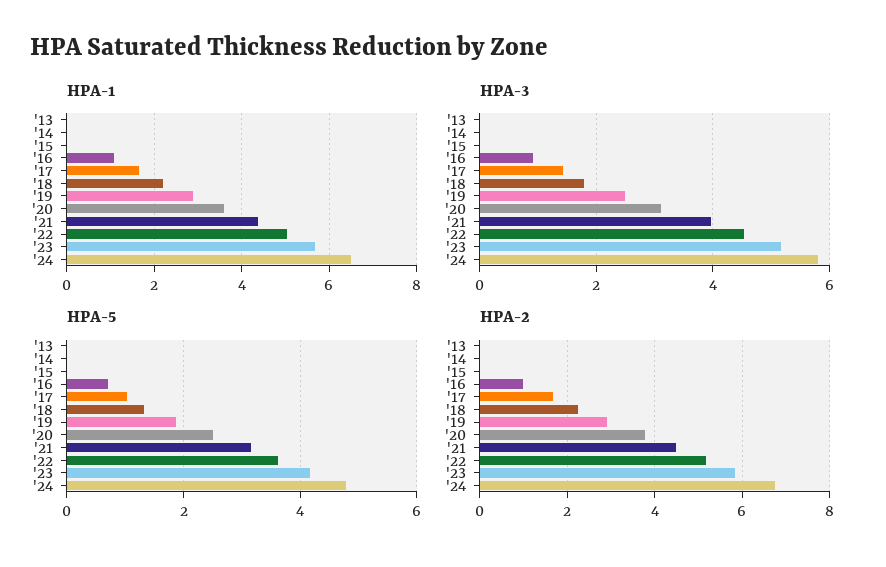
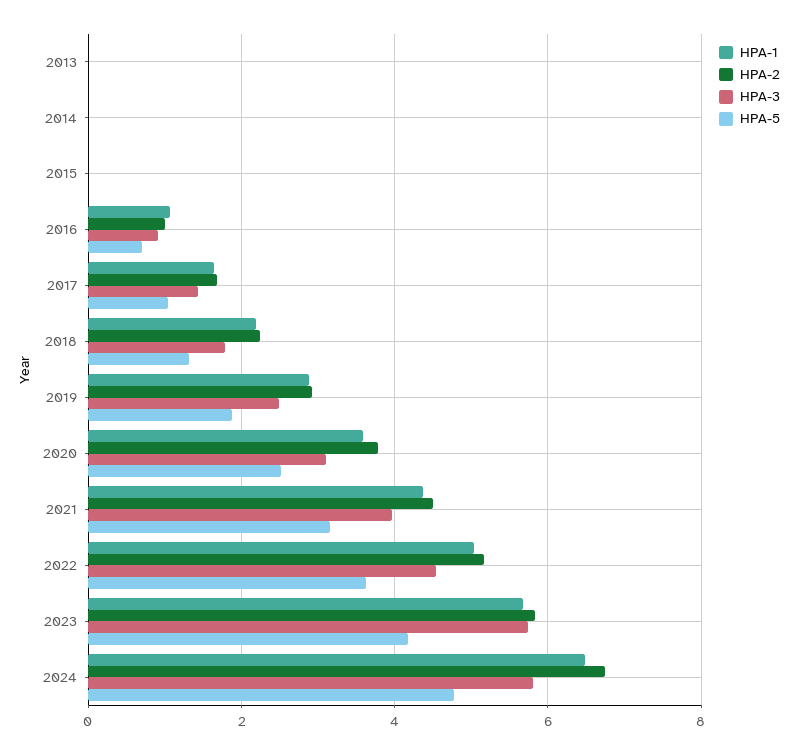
  {
    "HPA-1": {
      "'13": 0,
      "'14": 0,
      "'15": 0,
      "'16": 1,
      "'17": 1.6,
      "'18": 2.2,
      "'19": 2.8,
      "'20": 3.6,
      "'21": 4.4,
      "'22": 5,
      "'23": 5.6,
      "'24": 6.4
    },
    "HPA-3": {
      "'13": 0,
      "'14": 0,
      "'15": 0,
      "'16": 1,
      "'17": 1.4,
      "'18": 1.8,
      "'19": 2.4,
      "'20": 3.2,
      "'21": 4,
      "'22": 4.6,
-     "'23": 5.2,
+     "'23": 5.8,
      "'24": 5.8
    },
    "HPA-5": {
      "'13": 0,
      "'14": 0,
      "'15": 0,
      "'16": 0.8,
      "'17": 1,
      "'18": 1.4,
      "'19": 1.8,
      "'20": 2.6,
      "'21": 3.2,
      "'22": 3.6,
      "'23": 4.2,
      "'24": 4.8
    },
    "HPA-2": {
      "'13": 0,
      "'14": 0,
      "'15": 0,
      "'16": 1,
      "'17": 1.6,
      "'18": 2.2,
      "'19": 3,
      "'20": 3.8,
      "'21": 4.4,
      "'22": 5.2,
      "'23": 5.8,
      "'24": 6.8
    }
  }

